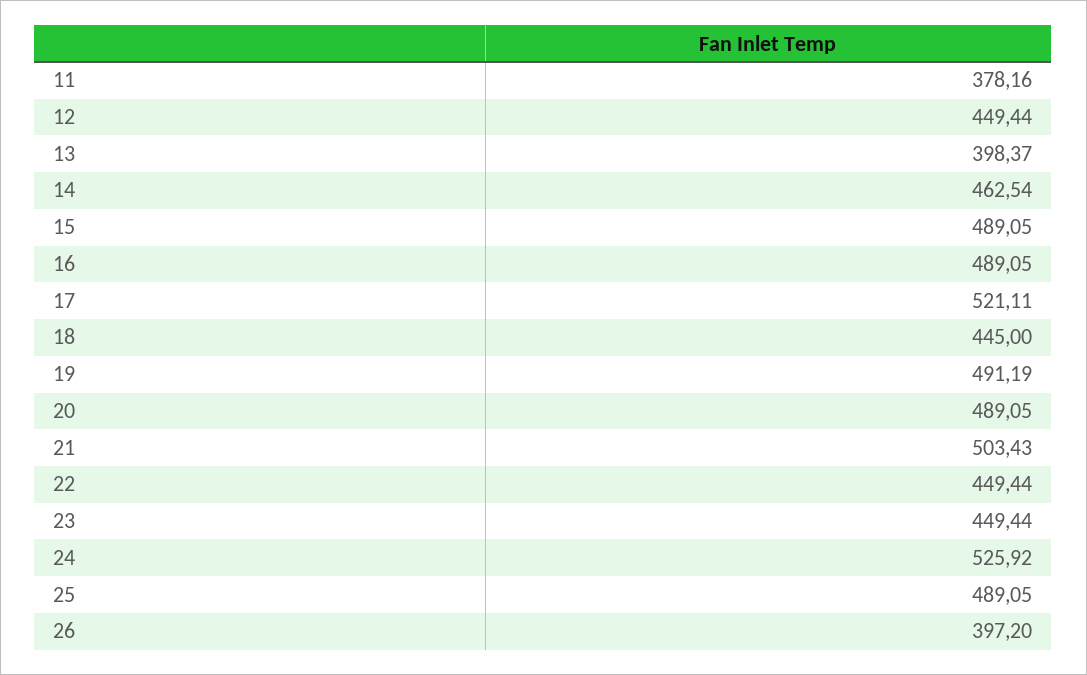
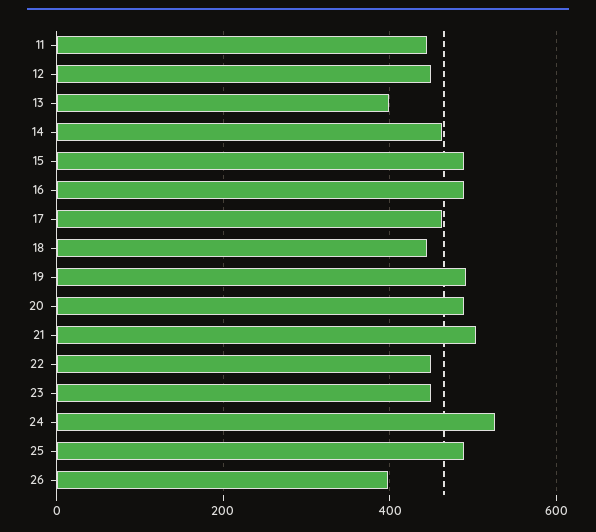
  {
-   "11": 378.16,
+   "11": 440,
    "12": 449.44,
    "13": 398.37,
    "14": 462.54,
    "15": 489.05,
    "16": 489.05,
-   "17": 521.11,
+   "17": 460,
    "18": 445,
    "19": 491.19,
    "20": 489.05,
    "21": 503.43,
    "22": 449.44,
    "23": 449.44,
    "24": 525.92,
    "25": 489.05,
    "26": 397.2
  }

